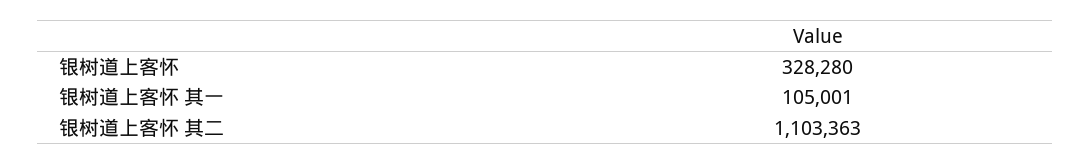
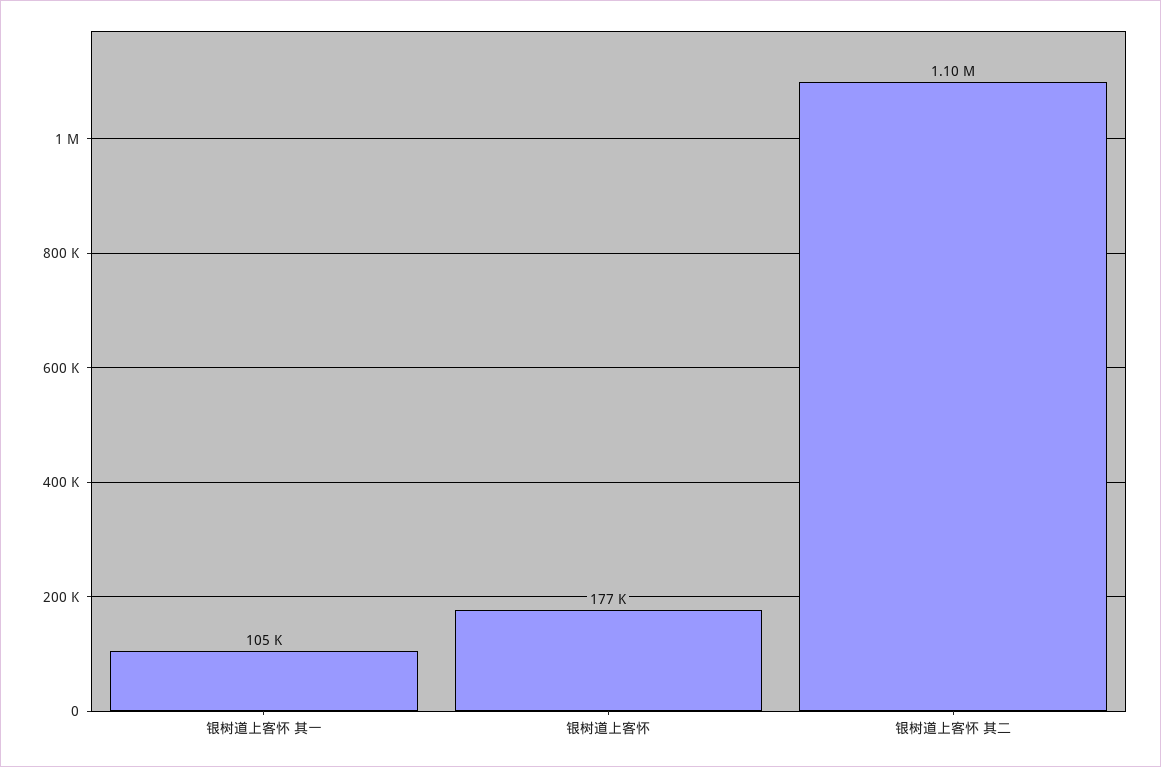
  {
-   "银树道上客怀": 328280,
+   "银树道上客怀": 177000,
    "银树道上客怀 其一": 105001,
    "银树道上客怀 其二": 1103363
  }

